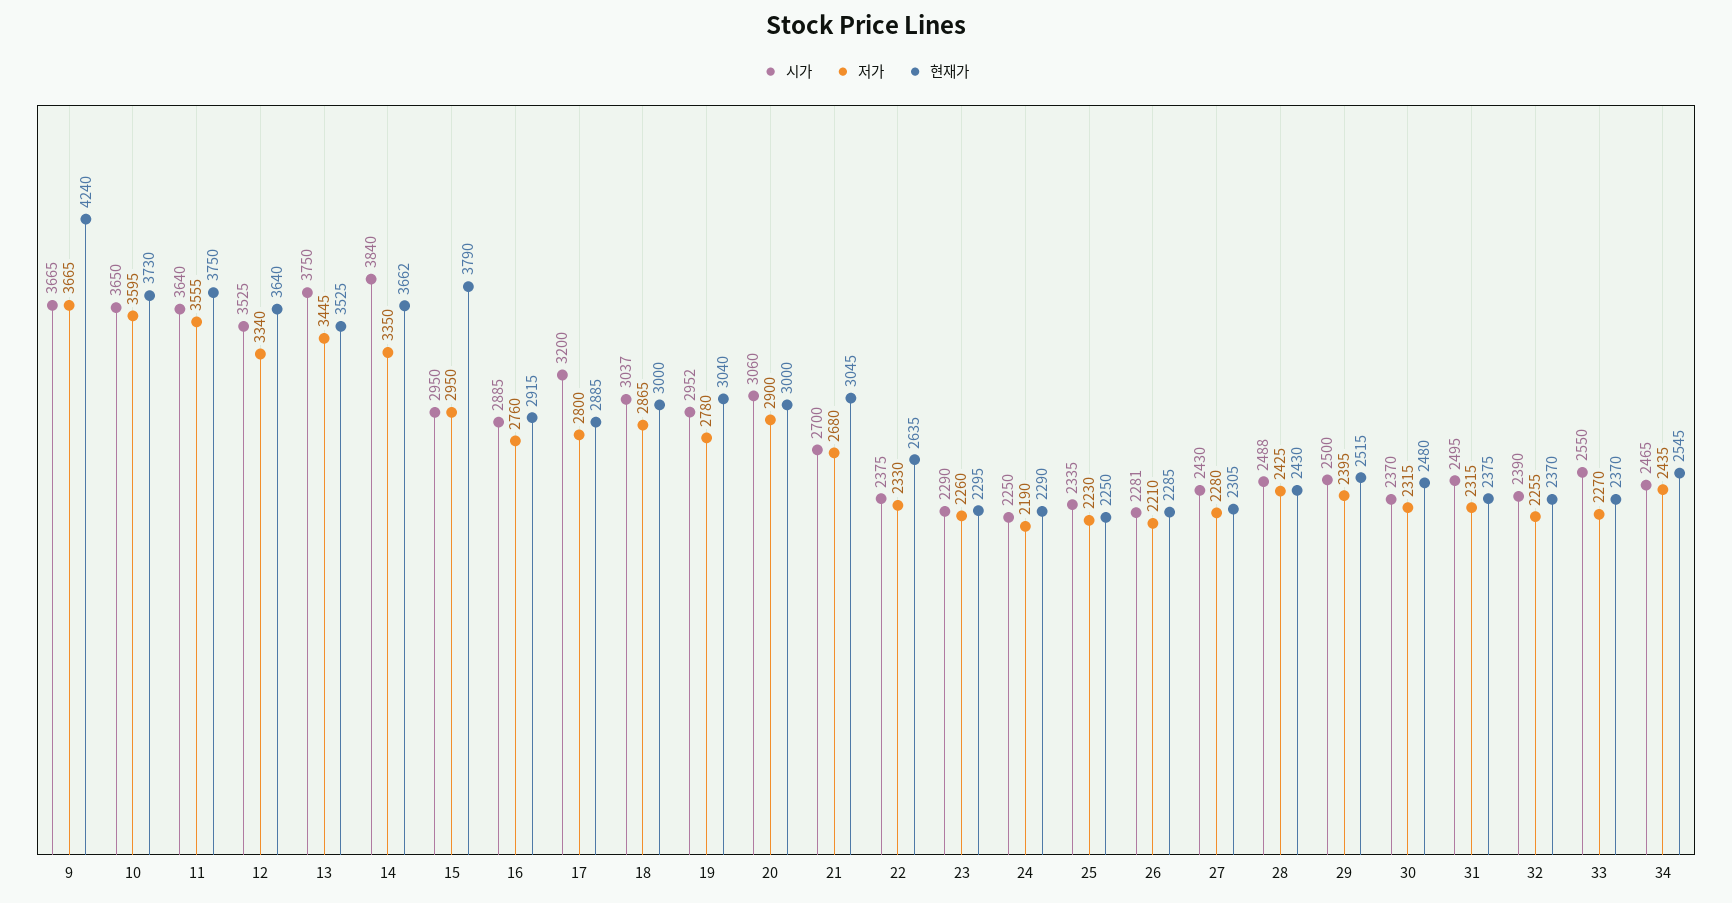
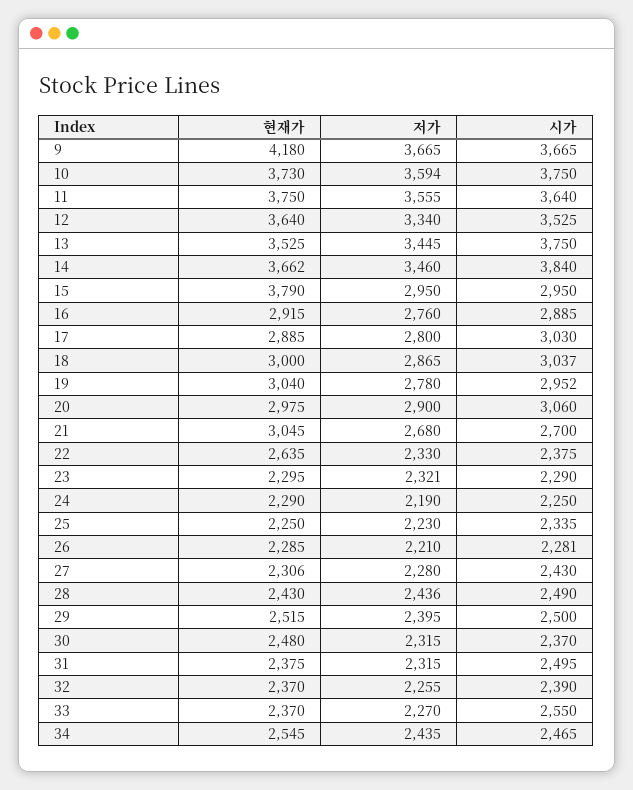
  {
    "시가": {
      "9": 3665,
-     "10": 3650,
+     "10": 3750,
      "11": 3640,
      "12": 3525,
      "13": 3750,
      "14": 3840,
      "15": 2950,
      "16": 2885,
-     "17": 3200,
+     "17": 3030,
      "18": 3037,
      "19": 2952,
      "20": 3060,
      "21": 2700,
      "22": 2375,
      "23": 2290,
      "24": 2250,
      "25": 2335,
      "26": 2281,
      "27": 2430,
-     "28": 2488,
+     "28": 2490,
      "29": 2500,
      "30": 2370,
      "31": 2495,
      "32": 2390,
      "33": 2550,
      "34": 2465
    },
    "저가": {
      "9": 3665,
-     "10": 3595,
+     "10": 3594,
      "11": 3555,
      "12": 3340,
      "13": 3445,
-     "14": 3350,
+     "14": 3460,
      "15": 2950,
      "16": 2760,
      "17": 2800,
      "18": 2865,
      "19": 2780,
      "20": 2900,
      "21": 2680,
      "22": 2330,
-     "23": 2260,
+     "23": 2321,
      "24": 2190,
      "25": 2230,
      "26": 2210,
      "27": 2280,
-     "28": 2425,
+     "28": 2436,
      "29": 2395,
      "30": 2315,
      "31": 2315,
      "32": 2255,
      "33": 2270,
      "34": 2435
    },
    "현재가": {
-     "9": 4240,
+     "9": 4180,
      "10": 3730,
      "11": 3750,
      "12": 3640,
      "13": 3525,
      "14": 3662,
      "15": 3790,
      "16": 2915,
      "17": 2885,
      "18": 3000,
      "19": 3040,
-     "20": 3000,
+     "20": 2975,
      "21": 3045,
      "22": 2635,
      "23": 2295,
      "24": 2290,
      "25": 2250,
      "26": 2285,
-     "27": 2305,
+     "27": 2306,
      "28": 2430,
      "29": 2515,
      "30": 2480,
      "31": 2375,
      "32": 2370,
      "33": 2370,
      "34": 2545
    }
  }

